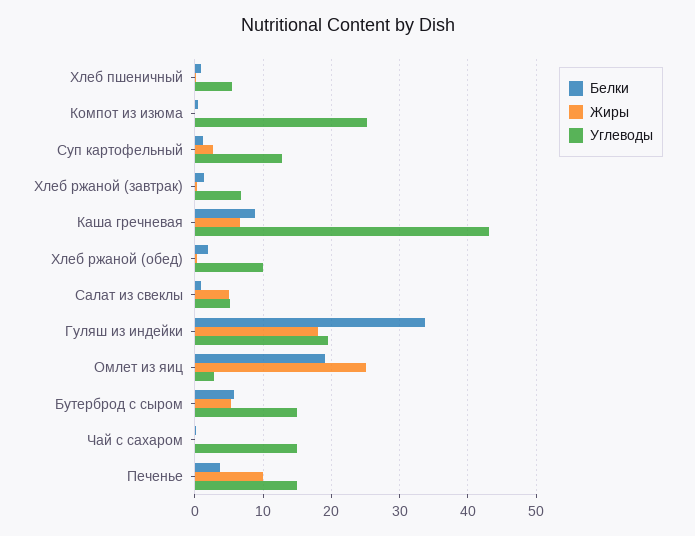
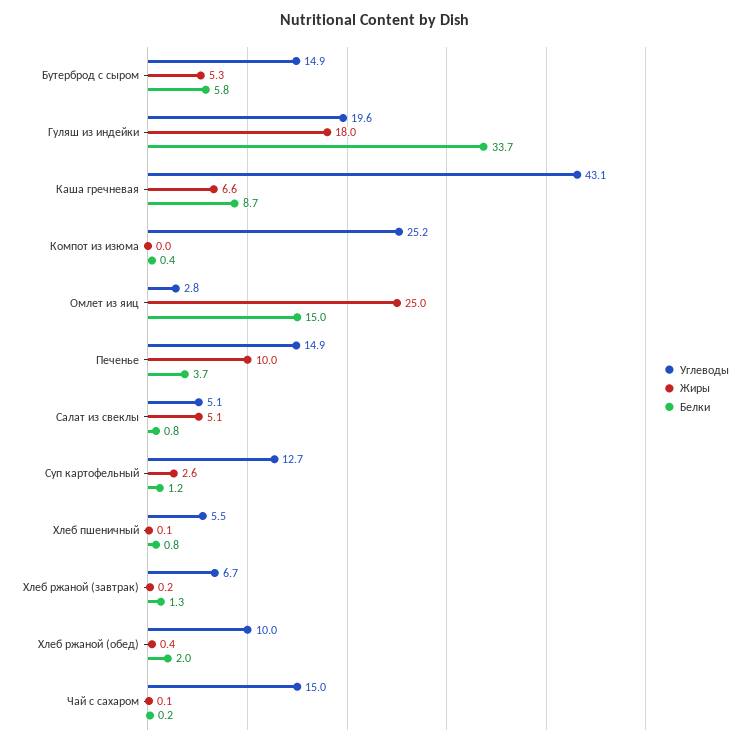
  {
    "Белки": {
      "Хлеб пшеничный": 0.8,
      "Компот из изюма": 0.4,
      "Суп картофельный": 1.2,
      "Хлеб ржаной (завтрак)": 1.3,
      "Каша гречневая": 8.7,
      "Хлеб ржаной (обед)": 2,
      "Салат из свеклы": 0.8,
      "Гуляш из индейки": 33.7,
-     "Омлет из яиц": 19,
+     "Омлет из яиц": 15,
      "Бутерброд с сыром": 5.8,
      "Чай с сахаром": 0.2,
      "Печенье": 3.7
    },
    "Жиры": {
      "Хлеб пшеничный": 0.1,
      "Компот из изюма": 0,
      "Суп картофельный": 2.6,
      "Хлеб ржаной (завтрак)": 0.2,
      "Каша гречневая": 6.6,
      "Хлеб ржаной (обед)": 0.4,
      "Салат из свеклы": 5.1,
      "Гуляш из индейки": 18,
      "Омлет из яиц": 25,
      "Бутерброд с сыром": 5.3,
      "Чай с сахаром": 0.1,
      "Печенье": 10
    },
    "Углеводы": {
      "Хлеб пшеничный": 5.5,
      "Компот из изюма": 25.2,
      "Суп картофельный": 12.7,
      "Хлеб ржаной (завтрак)": 6.7,
      "Каша гречневая": 43.1,
      "Хлеб ржаной (обед)": 10,
      "Салат из свеклы": 5.1,
      "Гуляш из индейки": 19.6,
      "Омлет из яиц": 2.8,
      "Бутерброд с сыром": 14.9,
      "Чай с сахаром": 15,
      "Печенье": 14.9
    }
  }

